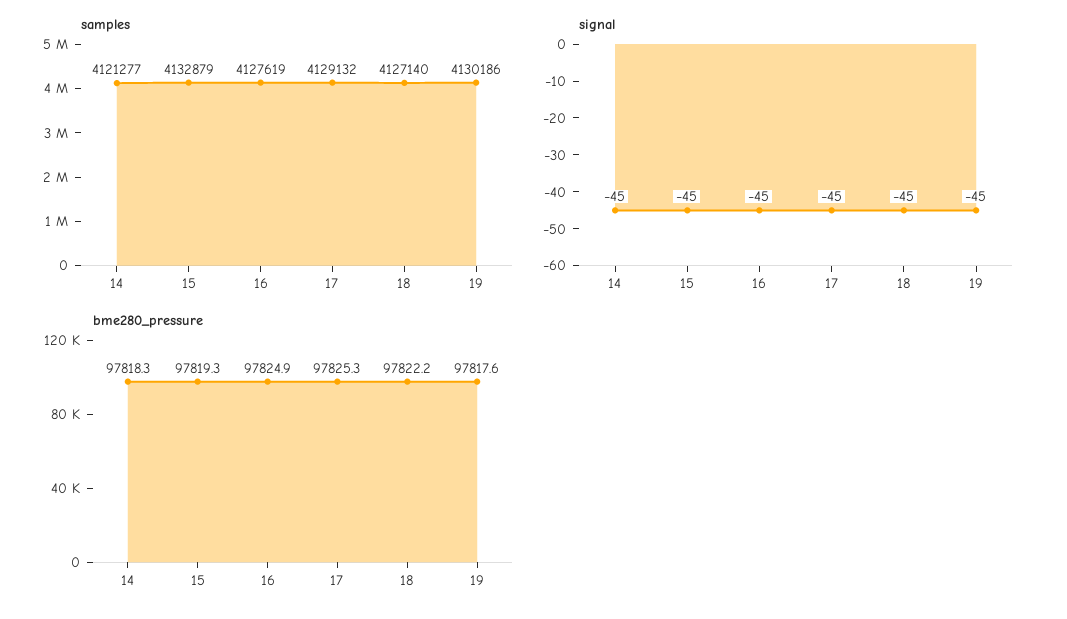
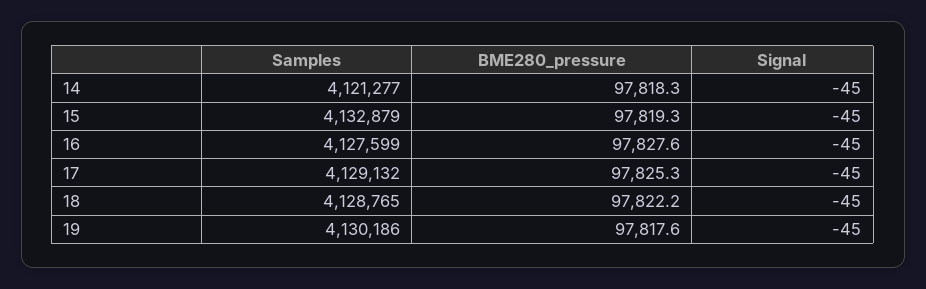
  {
    "samples": {
      "14": 4121277,
      "15": 4132879,
-     "16": 4127619,
+     "16": 4127599,
      "17": 4129132,
-     "18": 4127140,
+     "18": 4128765,
      "19": 4130186
    },
    "signal": {
      "14": -45,
      "15": -45,
      "16": -45,
      "17": -45,
      "18": -45,
      "19": -45
    },
    "bme280_pressure": {
      "14": 97818.3,
      "15": 97819.3,
-     "16": 97824.9,
+     "16": 97827.6,
      "17": 97825.3,
      "18": 97822.2,
      "19": 97817.6
    }
  }

